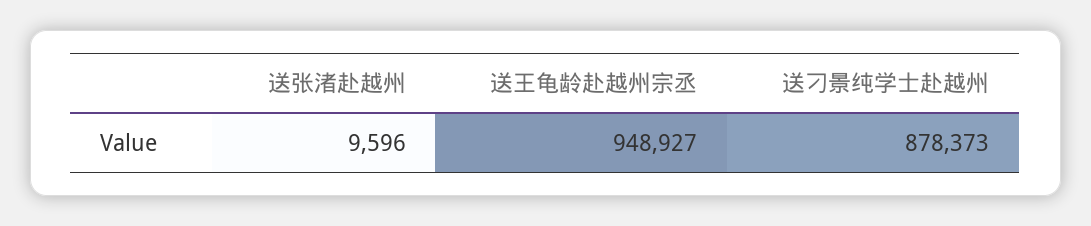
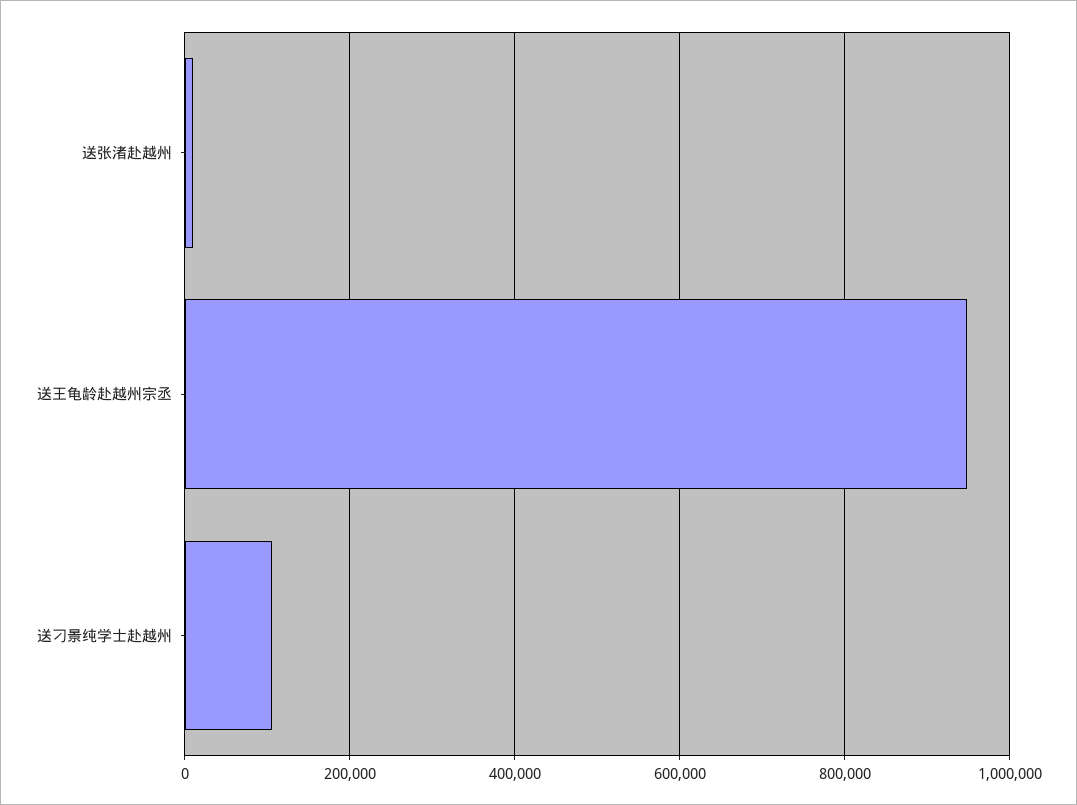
  {
    "送张渚赴越州": 9596,
    "送王龟龄赴越州宗丞": 948927,
-   "送刁景纯学士赴越州": 878373
+   "送刁景纯学士赴越州": 100000
  }

